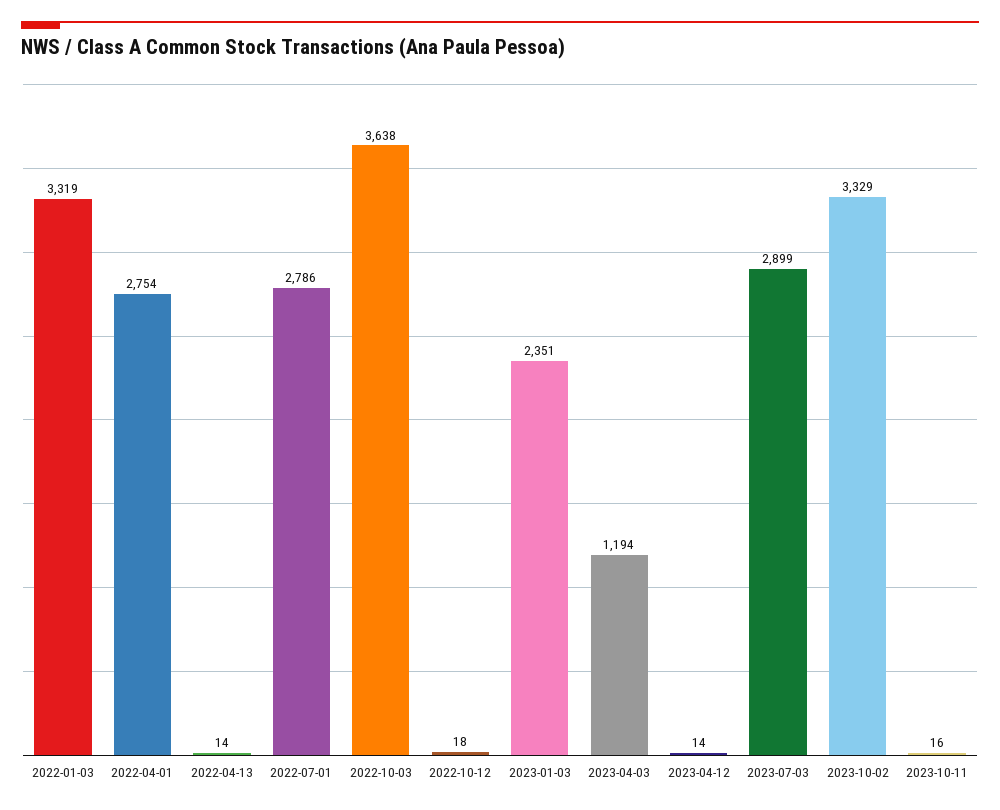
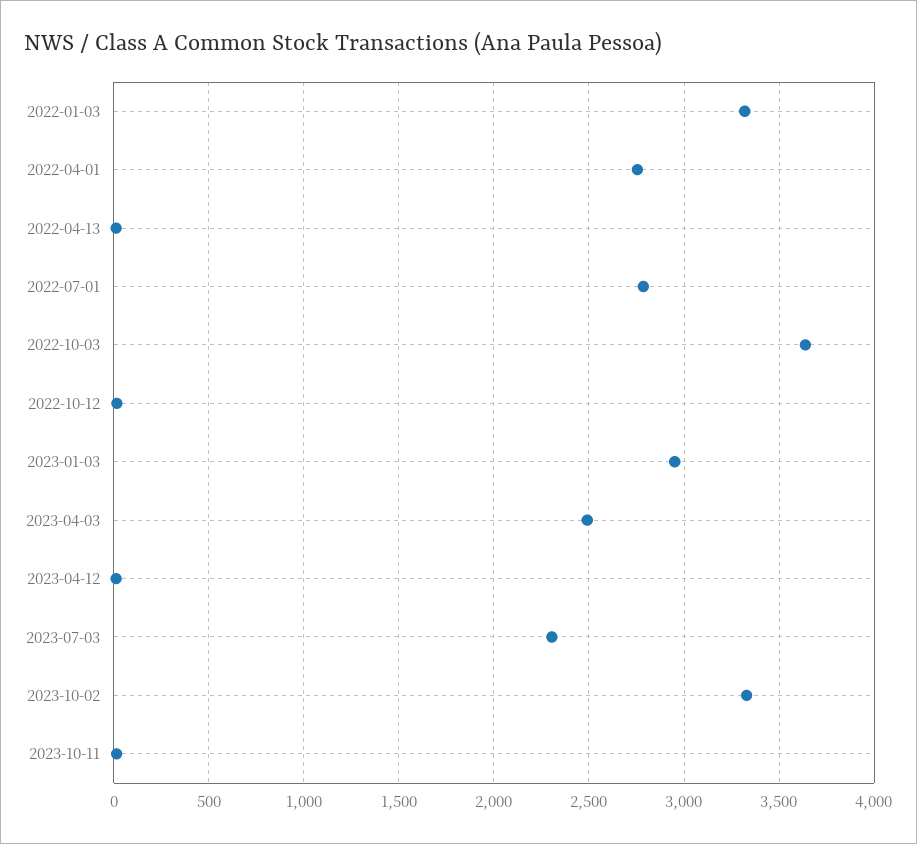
  {
    "2022-01-03": 3319,
    "2022-04-01": 2754,
    "2022-04-13": 14,
    "2022-07-01": 2786,
    "2022-10-03": 3638,
    "2022-10-12": 18,
-   "2023-01-03": 2351,
+   "2023-01-03": 2950,
-   "2023-04-03": 1194,
+   "2023-04-03": 2500,
    "2023-04-12": 14,
-   "2023-07-03": 2899,
+   "2023-07-03": 2300,
    "2023-10-02": 3329,
    "2023-10-11": 16
  }

